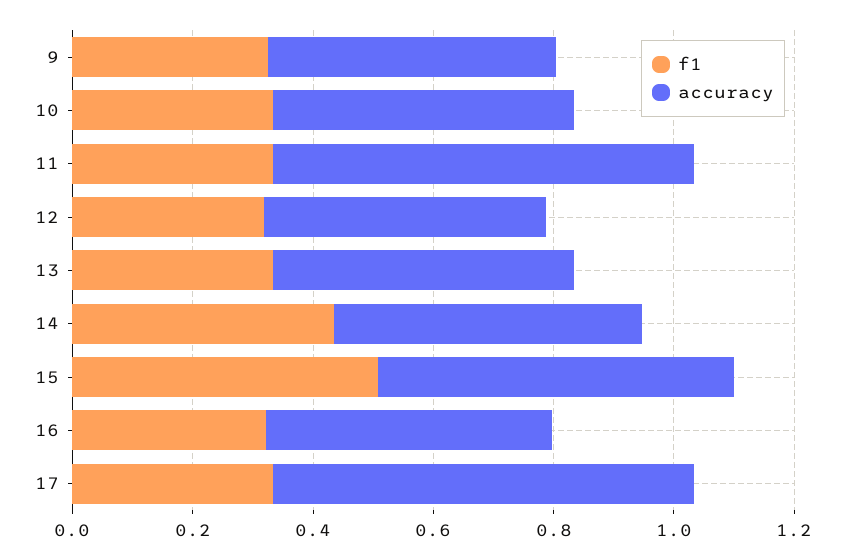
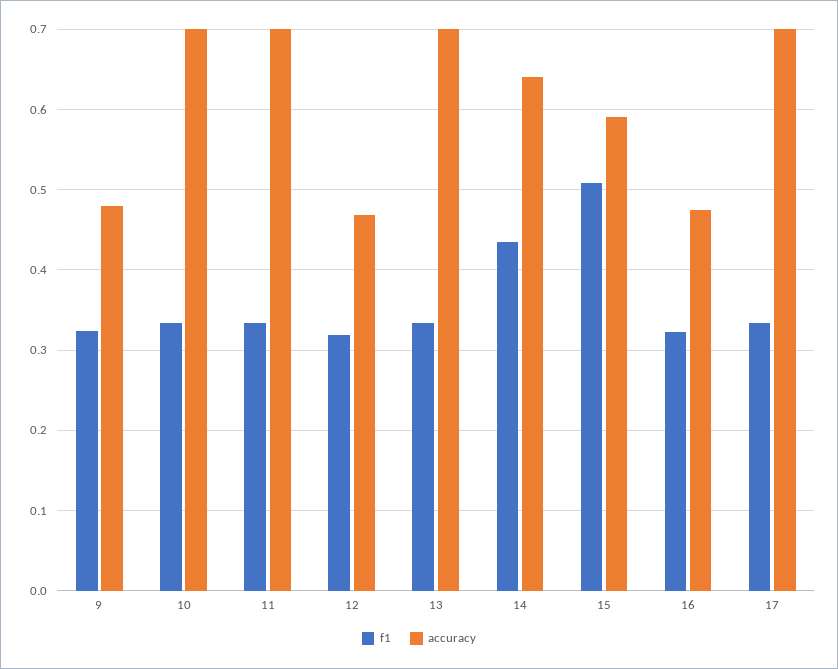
  {
    "f1": {
      "9": 0.32,
      "10": 0.33,
      "11": 0.33,
      "12": 0.32,
      "13": 0.33,
      "14": 0.43,
      "15": 0.51,
      "16": 0.32,
      "17": 0.33
    },
    "accuracy": {
      "9": 0.48,
-     "10": 0.5,
+     "10": 0.7,
      "11": 0.7,
      "12": 0.47,
-     "13": 0.5,
+     "13": 0.7,
-     "14": 0.5,
+     "14": 0.64,
      "15": 0.59,
      "16": 0.48,
      "17": 0.7
    }
  }

